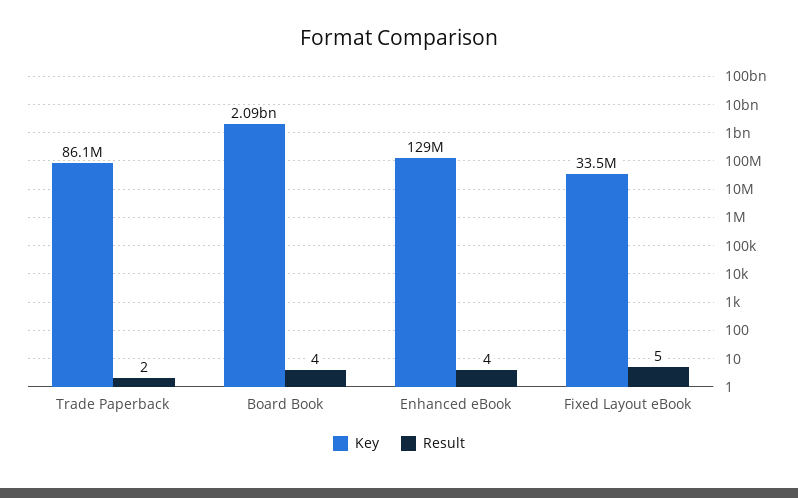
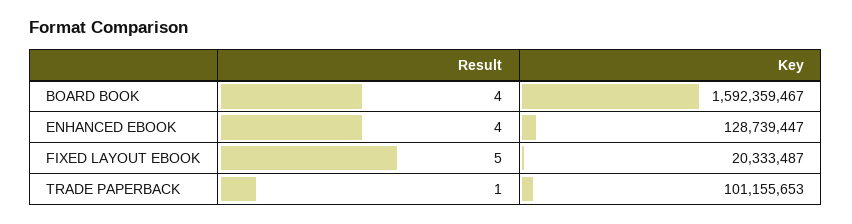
  {
    "Key": {
-     "Trade Paperback": 86100000,
+     "Trade Paperback": 101155653,
-     "Board Book": 2090000000,
+     "Board Book": 1592359467,
      "Enhanced eBook": 128739447,
-     "Fixed Layout eBook": 33500000
+     "Fixed Layout eBook": 20333487
    },
    "Result": {
-     "Trade Paperback": 2,
+     "Trade Paperback": 1,
      "Board Book": 4,
      "Enhanced eBook": 4,
      "Fixed Layout eBook": 5
    }
  }

